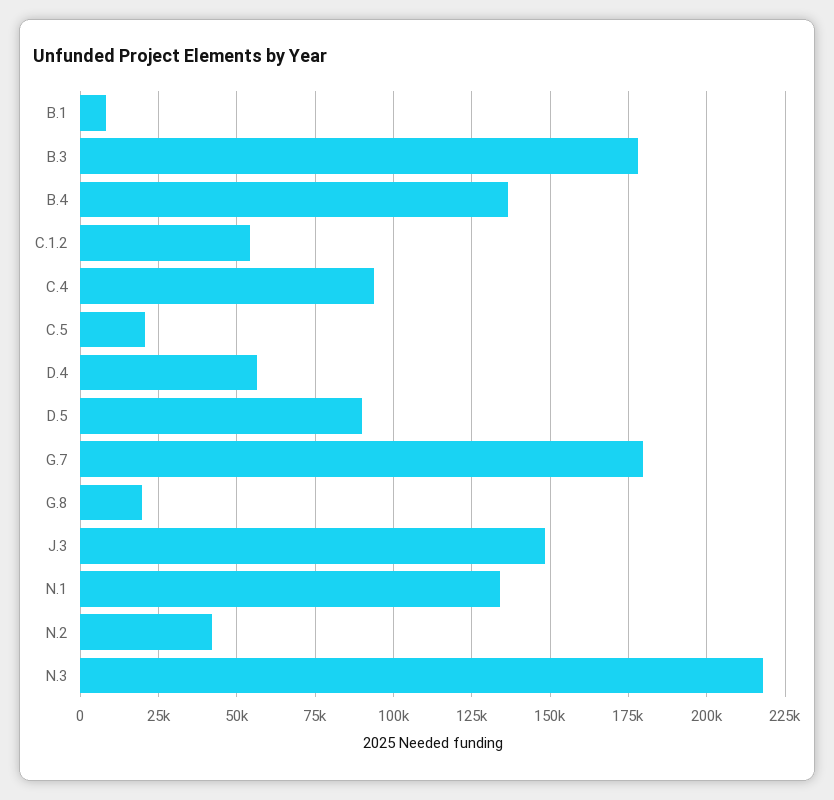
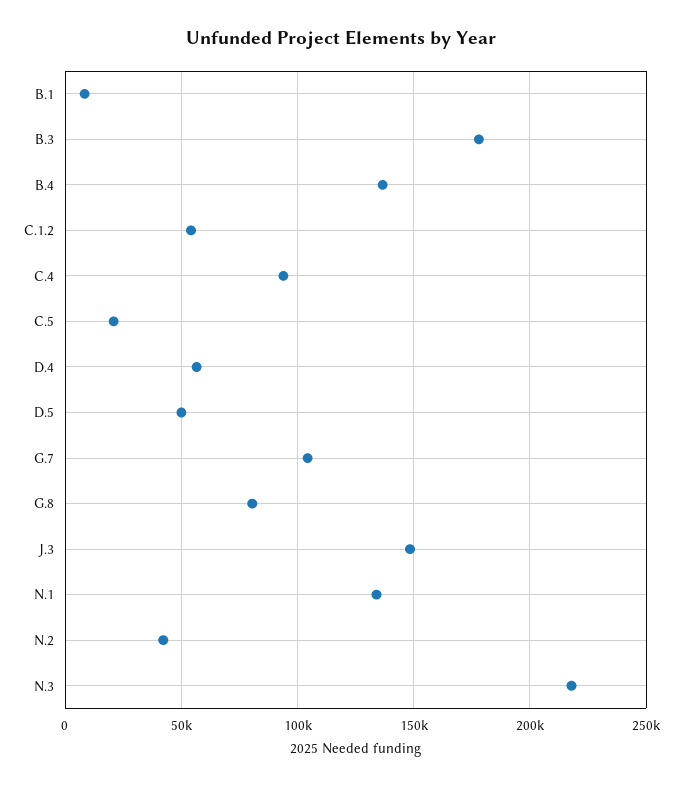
  {
    "B.1": 7500,
    "B.3": 177500,
    "B.4": 137500,
    "C.1.2": 55000,
    "C.4": 95000,
    "C.5": 20000,
    "D.4": 57500,
-   "D.5": 90000,
+   "D.5": 50000,
-   "G.7": 180000,
+   "G.7": 105000,
-   "G.8": 20000,
+   "G.8": 80000,
    "J.3": 147500,
    "N.1": 135000,
    "N.2": 42500,
    "N.3": 217500
  }

